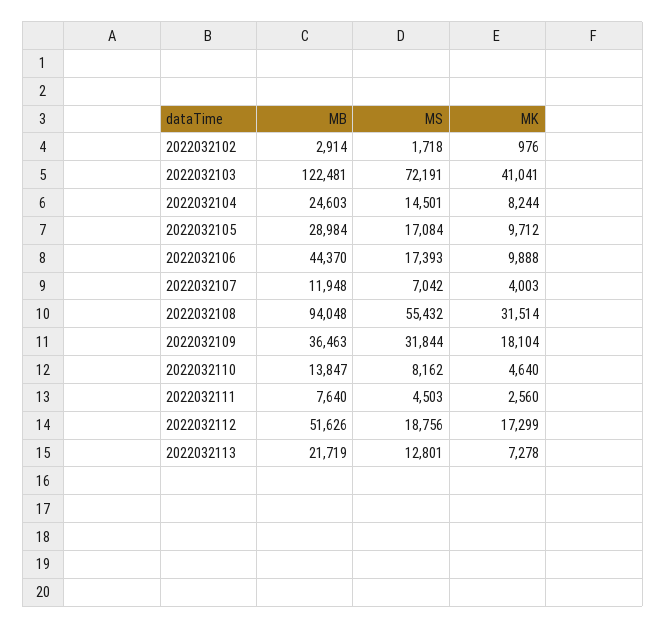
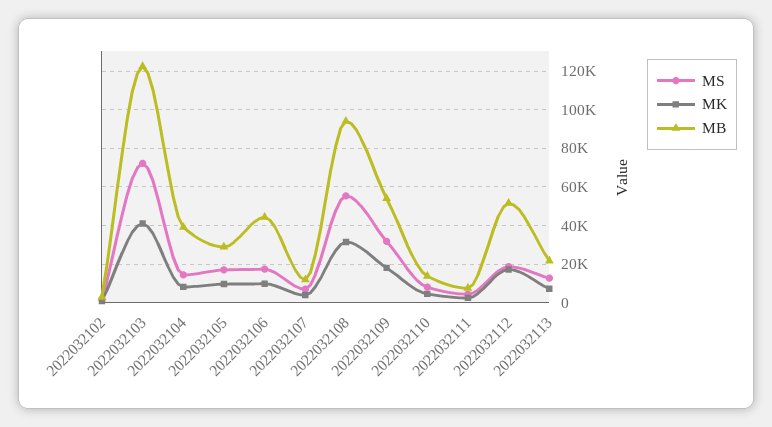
  {
    "MB": {
      "2022032102": 2914,
      "2022032103": 122481,
-     "2022032104": 24603,
+     "2022032104": 40000,
      "2022032105": 28984,
      "2022032106": 44370,
      "2022032107": 11948,
      "2022032108": 94048,
-     "2022032109": 36463,
+     "2022032109": 55000,
      "2022032110": 13847,
      "2022032111": 7640,
      "2022032112": 51626,
      "2022032113": 21719
    },
    "MS": {
      "2022032102": 1718,
      "2022032103": 72191,
      "2022032104": 14501,
      "2022032105": 17084,
      "2022032106": 17393,
      "2022032107": 7042,
      "2022032108": 55432,
      "2022032109": 31844,
      "2022032110": 8162,
      "2022032111": 4503,
      "2022032112": 18756,
      "2022032113": 12801
    },
    "MK": {
      "2022032102": 976,
      "2022032103": 41041,
      "2022032104": 8244,
      "2022032105": 9712,
      "2022032106": 9888,
      "2022032107": 4003,
      "2022032108": 31514,
      "2022032109": 18104,
      "2022032110": 4640,
      "2022032111": 2560,
      "2022032112": 17299,
      "2022032113": 7278
    }
  }

